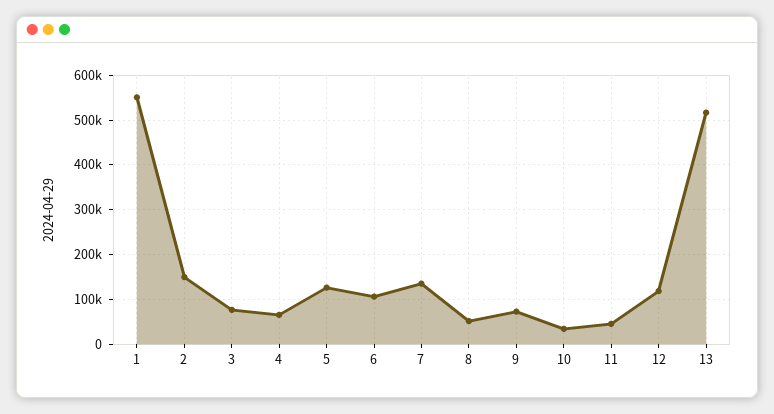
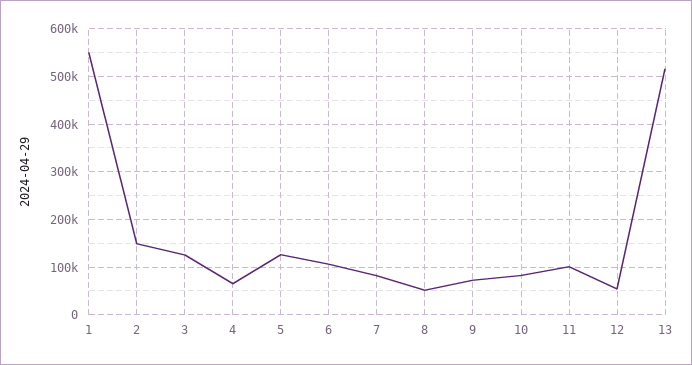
  {
    "1": 560000,
    "2": 140000,
-   "3": 80000,
+   "3": 120000,
    "4": 60000,
    "5": 120000,
    "6": 100000,
-   "7": 140000,
+   "7": 80000,
    "8": 60000,
    "9": 80000,
-   "10": 40000,
+   "10": 80000,
-   "11": 40000,
+   "11": 100000,
-   "12": 120000,
+   "12": 60000,
    "13": 520000
  }

